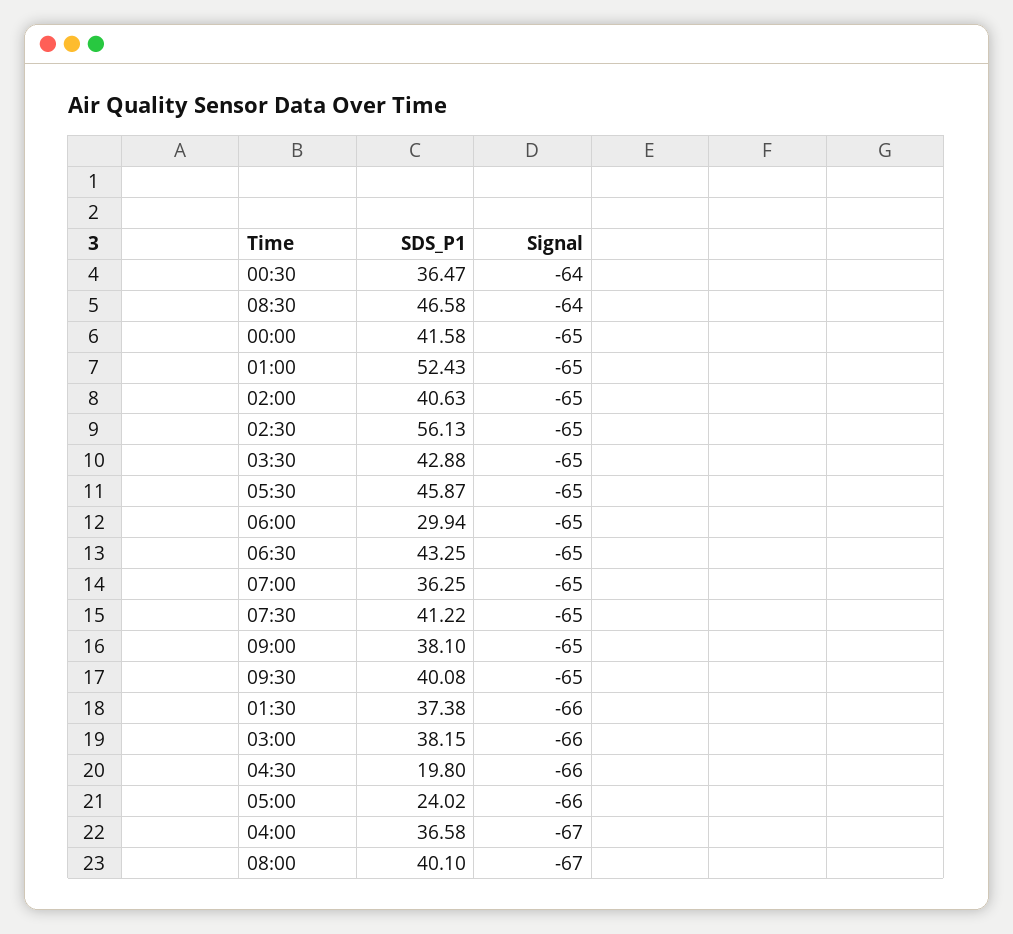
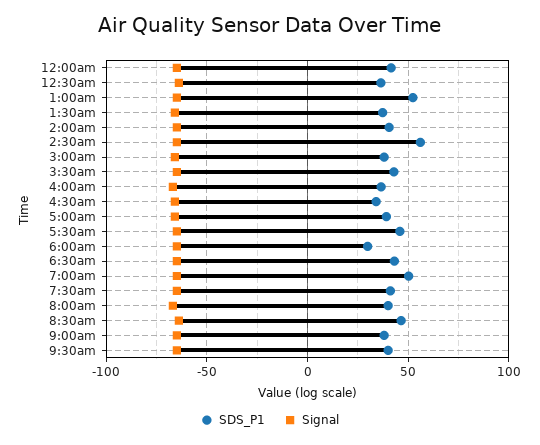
  {
    "SDS_P1": {
      "00:30": 36.47,
      "08:30": 46.58,
      "00:00": 41.58,
      "01:00": 52.43,
      "02:00": 40.63,
      "02:30": 56.13,
      "03:30": 42.88,
      "05:30": 45.87,
      "06:00": 29.94,
      "06:30": 43.25,
-     "07:00": 36.25,
+     "07:00": 50,
      "07:30": 41.22,
      "09:00": 38.1,
      "09:30": 40.08,
      "01:30": 37.38,
      "03:00": 38.15,
-     "04:30": 19.8,
+     "04:30": 35,
-     "05:00": 24.02,
+     "05:00": 40,
      "04:00": 36.58,
      "08:00": 40.1
    },
    "Signal": {
      "00:30": -64,
      "08:30": -64,
      "00:00": -65,
      "01:00": -65,
      "02:00": -65,
      "02:30": -65,
      "03:30": -65,
      "05:30": -65,
      "06:00": -65,
      "06:30": -65,
      "07:00": -65,
      "07:30": -65,
      "09:00": -65,
      "09:30": -65,
      "01:30": -66,
      "03:00": -66,
      "04:30": -66,
      "05:00": -66,
      "04:00": -67,
      "08:00": -67
    }
  }

